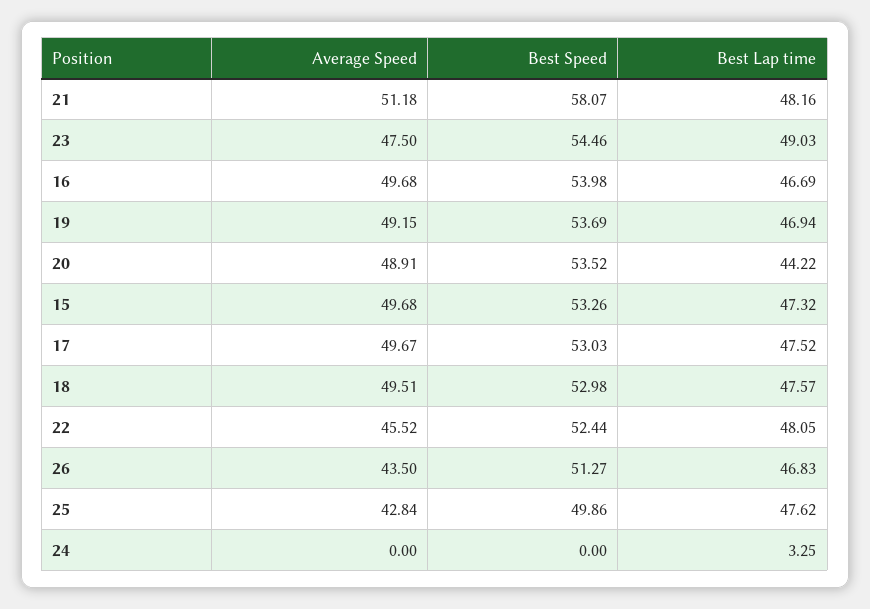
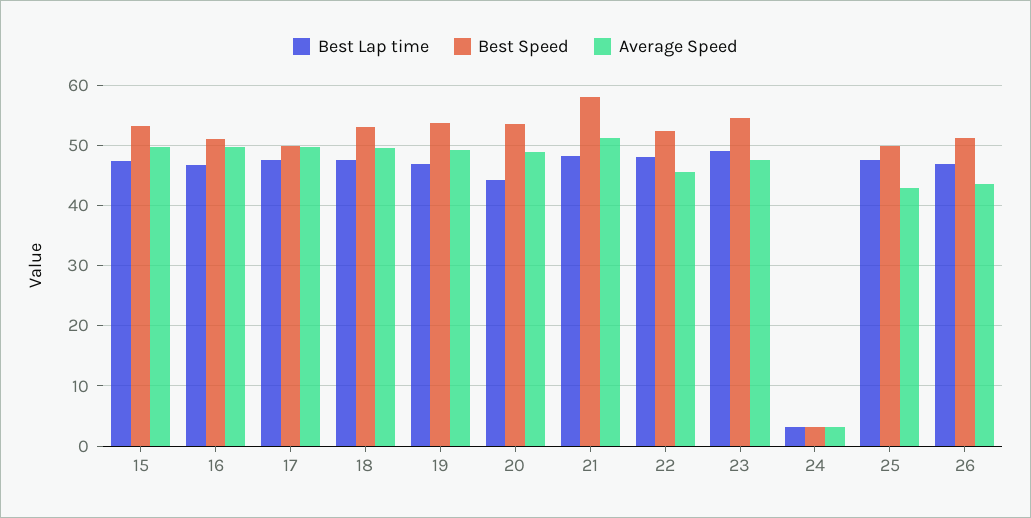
  {
    "Average Speed": {
      "21": 51.18,
      "23": 47.5,
      "16": 49.68,
      "19": 49.15,
      "20": 48.91,
      "15": 49.68,
      "17": 49.67,
      "18": 49.51,
      "22": 45.52,
      "26": 43.5,
      "25": 42.84,
-     "24": 0
+     "24": 3
    },
    "Best Speed": {
      "21": 58.07,
      "23": 54.46,
-     "16": 53.98,
+     "16": 51,
      "19": 53.69,
      "20": 53.52,
      "15": 53.26,
-     "17": 53.03,
+     "17": 50,
      "18": 52.98,
      "22": 52.44,
      "26": 51.27,
      "25": 49.86,
-     "24": 0
+     "24": 3
    },
    "Best Lap time": {
      "21": 48.16,
      "23": 49.03,
      "16": 46.69,
      "19": 46.94,
      "20": 44.22,
      "15": 47.32,
      "17": 47.52,
      "18": 47.57,
      "22": 48.05,
      "26": 46.83,
      "25": 47.62,
      "24": 3.25
    }
  }

